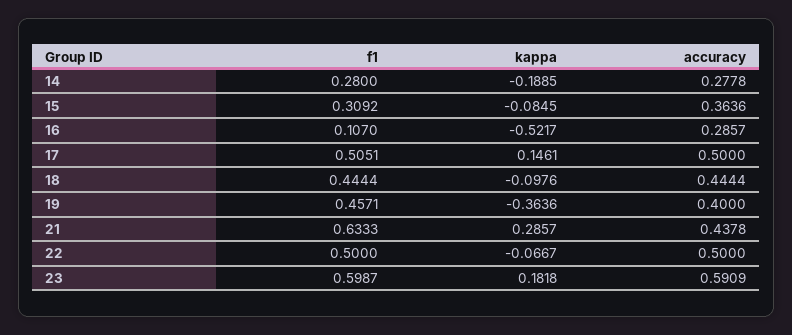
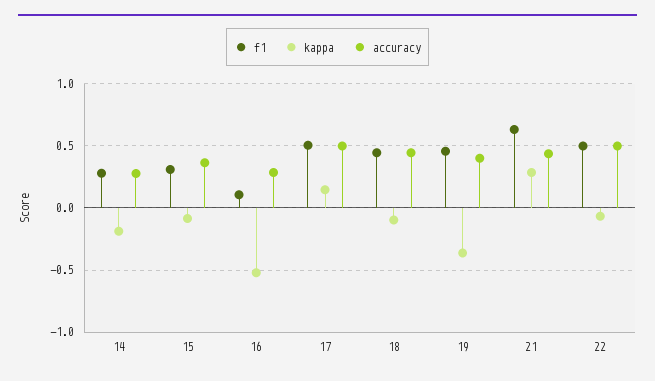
  {
    "f1": {
      "14": 0.28,
      "15": 0.3092,
      "16": 0.107,
      "17": 0.5051,
      "18": 0.4444,
      "19": 0.4571,
      "21": 0.6333,
-     "22": 0.5,
+     "22": 0.5
-     "23": 0.5987
    },
    "kappa": {
      "14": -0.1885,
      "15": -0.0845,
      "16": -0.5217,
      "17": 0.1461,
      "18": -0.0976,
      "19": -0.3636,
      "21": 0.2857,
-     "22": -0.0667,
+     "22": -0.0667
-     "23": 0.1818
    },
    "accuracy": {
      "14": 0.2778,
      "15": 0.3636,
      "16": 0.2857,
      "17": 0.5,
      "18": 0.4444,
      "19": 0.4,
      "21": 0.4378,
-     "22": 0.5,
+     "22": 0.5
-     "23": 0.5909
    }
  }

